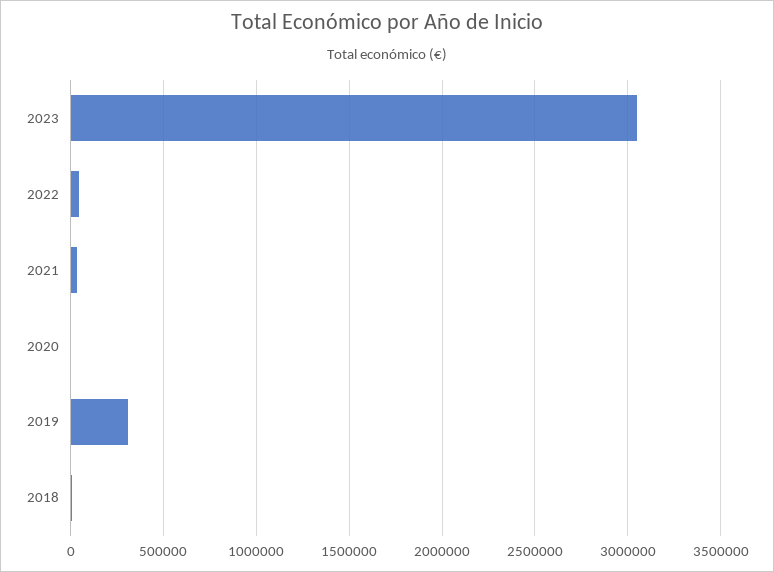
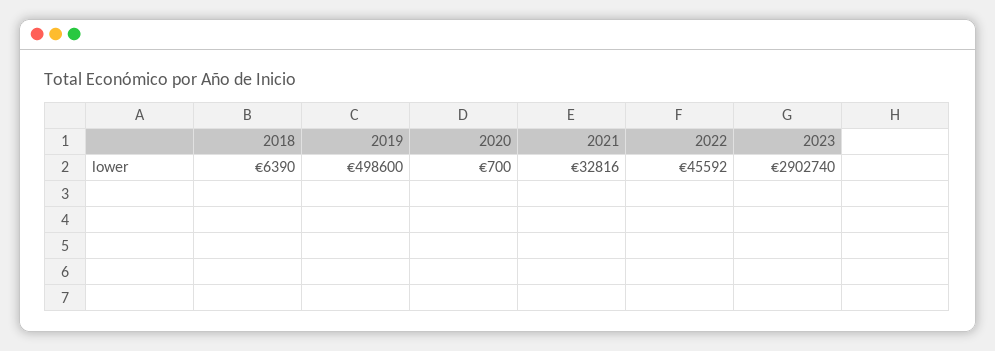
  {
-   "2023": 3050000,
+   "2023": 2902740,
    "2022": 45592,
    "2021": 32816,
    "2020": 700,
-   "2019": 300000,
+   "2019": 498600,
    "2018": 6390
  }

